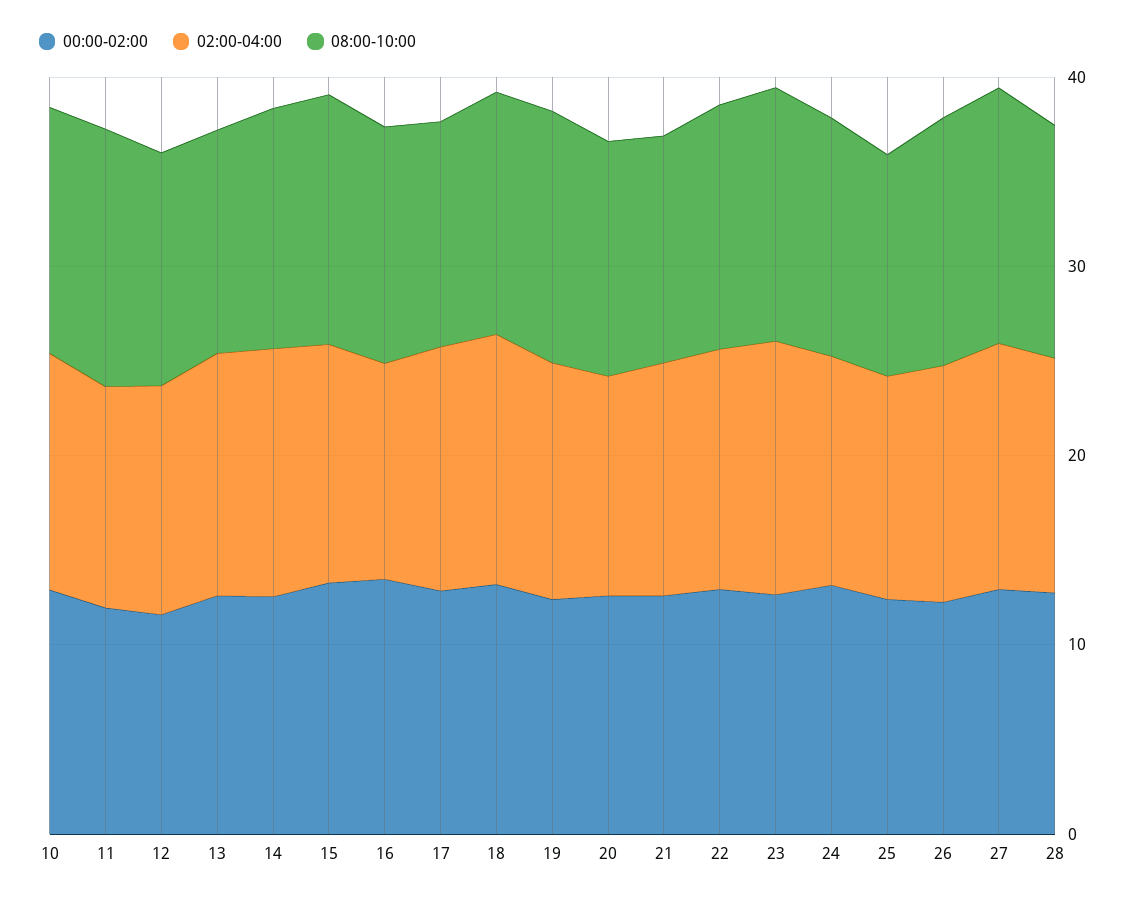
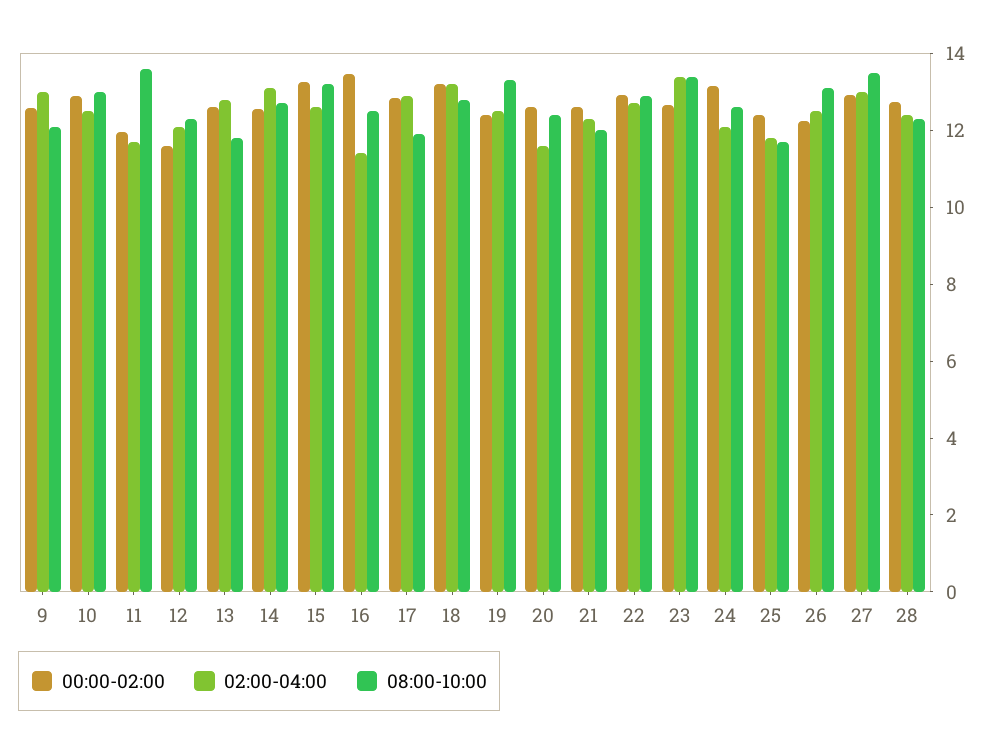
  {
    "00:00-02:00": {
      "10": 13,
      "11": 12,
      "12": 11.5,
      "13": 12.5,
      "14": 12.5,
      "15": 13.5,
      "16": 13.5,
      "17": 13,
      "18": 13,
      "19": 12.5,
      "20": 12.5,
      "21": 12.5,
      "22": 13,
      "23": 12.5,
      "24": 13,
      "25": 12.5,
      "26": 12.5,
      "27": 13,
-     "28": 13
+     "28": 13,
+     "9": 12.5
    },
    "02:00-04:00": {
      "10": 12.5,
      "11": 11.5,
      "12": 12,
      "13": 13,
      "14": 13,
      "15": 12.5,
      "16": 11.5,
      "17": 13,
      "18": 13,
      "19": 12.5,
      "20": 11.5,
      "21": 12.5,
      "22": 12.5,
      "23": 13.5,
      "24": 12,
      "25": 12,
      "26": 12.5,
      "27": 13,
-     "28": 12.5
+     "28": 12.5,
+     "9": 13
    },
    "08:00-10:00": {
      "10": 13,
      "11": 13.5,
      "12": 12.5,
      "13": 12,
      "14": 12.5,
      "15": 13,
      "16": 12.5,
      "17": 12,
      "18": 13,
      "19": 13.5,
      "20": 12.5,
      "21": 12,
      "22": 13,
      "23": 13.5,
      "24": 12.5,
      "25": 11.5,
      "26": 13,
      "27": 13.5,
-     "28": 12.5
+     "28": 12.5,
+     "9": 12
    }
  }

